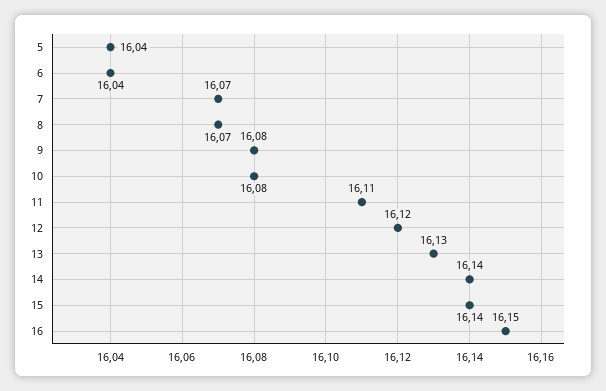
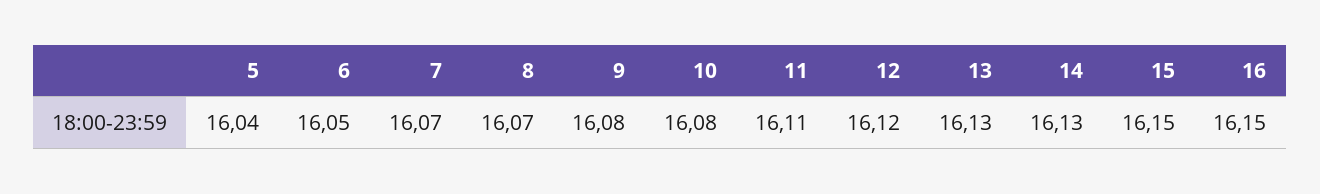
  {
    "5": 16.04,
-   "6": 16.04,
+   "6": 16.05,
    "7": 16.07,
    "8": 16.07,
    "9": 16.08,
    "10": 16.08,
    "11": 16.11,
    "12": 16.12,
    "13": 16.13,
-   "14": 16.14,
+   "14": 16.13,
-   "15": 16.14,
+   "15": 16.15,
    "16": 16.15
  }

